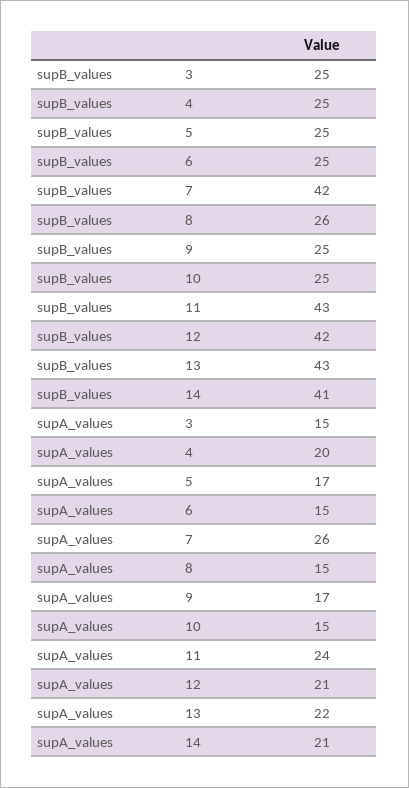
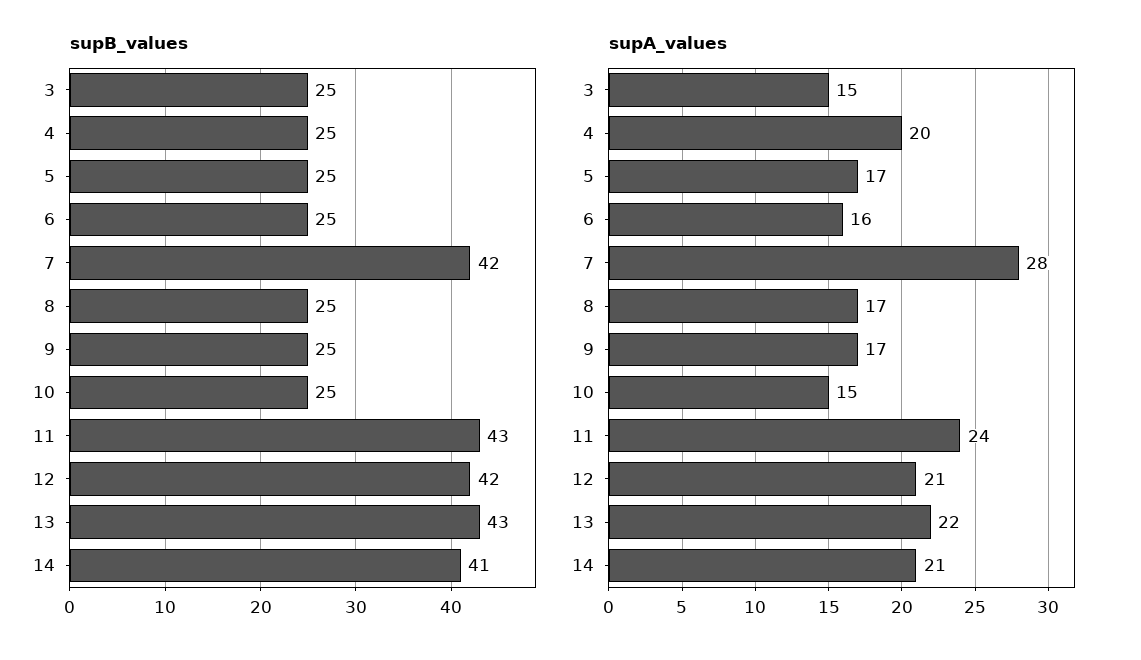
  {
    "supB_values": {
      "3": 25,
      "4": 25,
      "5": 25,
      "6": 25,
      "7": 42,
-     "8": 26,
+     "8": 25,
      "9": 25,
      "10": 25,
      "11": 43,
      "12": 42,
      "13": 43,
      "14": 41
    },
    "supA_values": {
      "3": 15,
      "4": 20,
      "5": 17,
-     "6": 15,
+     "6": 16,
-     "7": 26,
+     "7": 28,
-     "8": 15,
+     "8": 17,
      "9": 17,
      "10": 15,
      "11": 24,
      "12": 21,
      "13": 22,
      "14": 21
    }
  }

